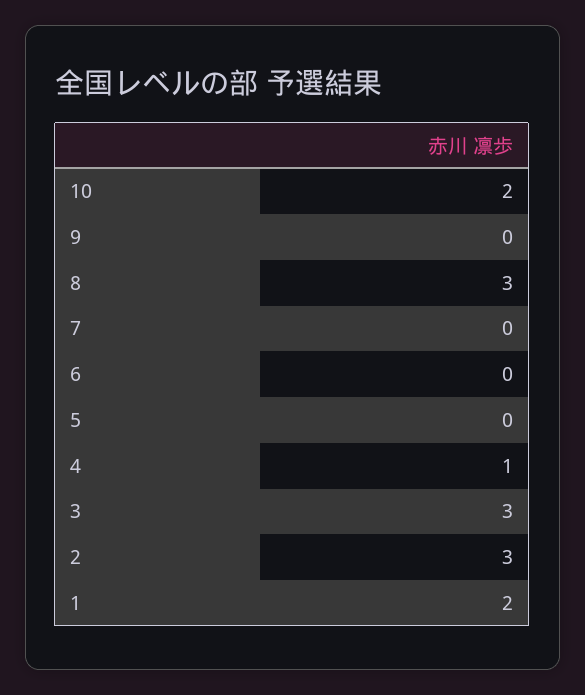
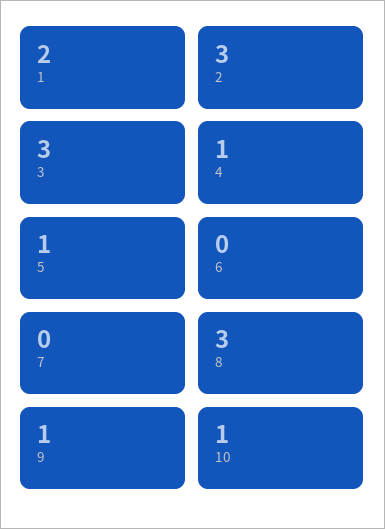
  {
-   "10": 2,
+   "10": 1,
-   "9": 0,
+   "9": 1,
    "8": 3,
    "7": 0,
    "6": 0,
-   "5": 0,
+   "5": 1,
    "4": 1,
    "3": 3,
    "2": 3,
    "1": 2
  }

